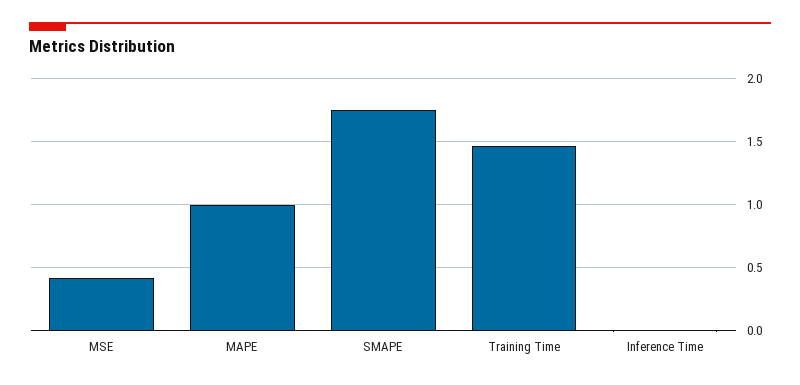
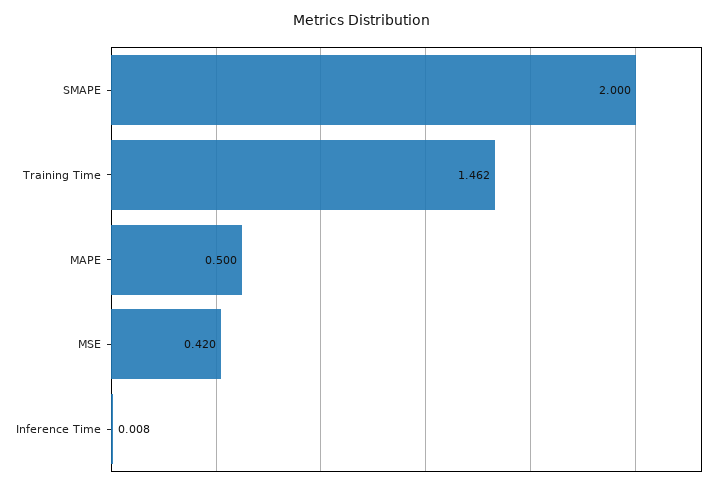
  {
    "MSE": 0.42,
-   "MAPE": 1,
+   "MAPE": 0.5,
-   "SMAPE": 1.75,
+   "SMAPE": 2,
    "Training Time": 1.462,
    "Inference Time": 0.008
  }

